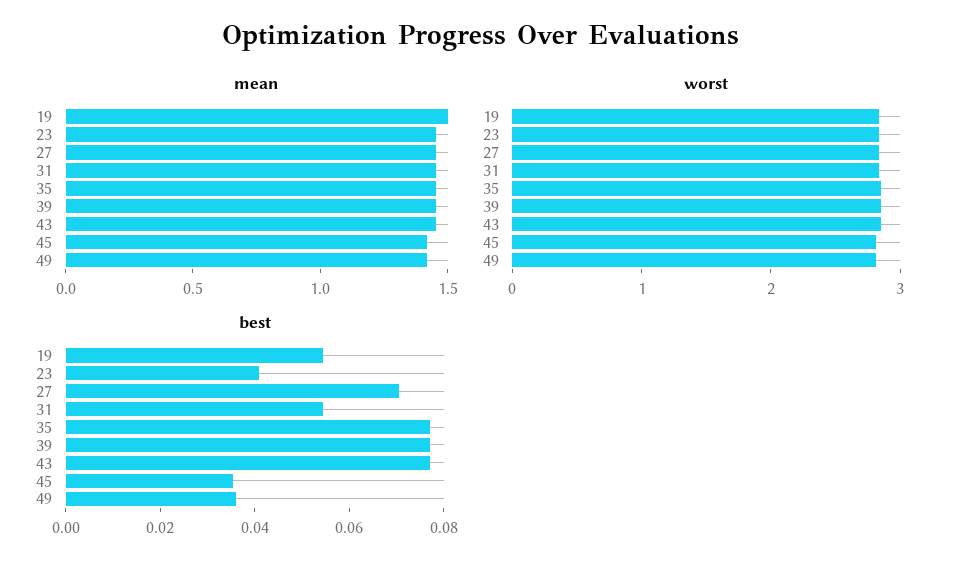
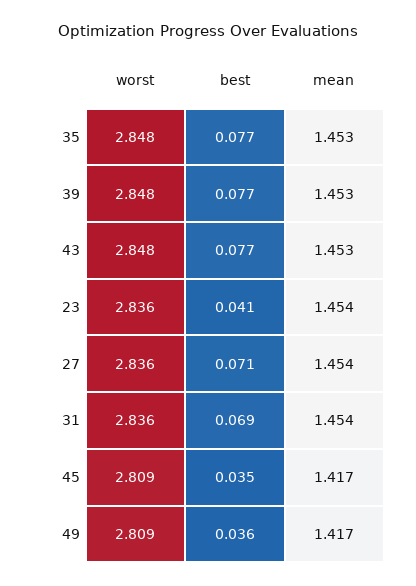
  {
    "mean": {
-     "19": 1.5,
      "23": 1.454,
      "27": 1.454,
      "31": 1.454,
      "35": 1.453,
      "39": 1.453,
      "43": 1.453,
      "45": 1.417,
      "49": 1.417
    },
    "worst": {
-     "19": 2.8,
      "23": 2.836,
      "27": 2.836,
      "31": 2.836,
      "35": 2.848,
      "39": 2.848,
      "43": 2.848,
      "45": 2.809,
      "49": 2.809
    },
    "best": {
-     "19": 0.055,
      "23": 0.041,
      "27": 0.071,
-     "31": 0.055,
+     "31": 0.069,
      "35": 0.077,
      "39": 0.077,
      "43": 0.077,
      "45": 0.035,
      "49": 0.036
    }
  }

